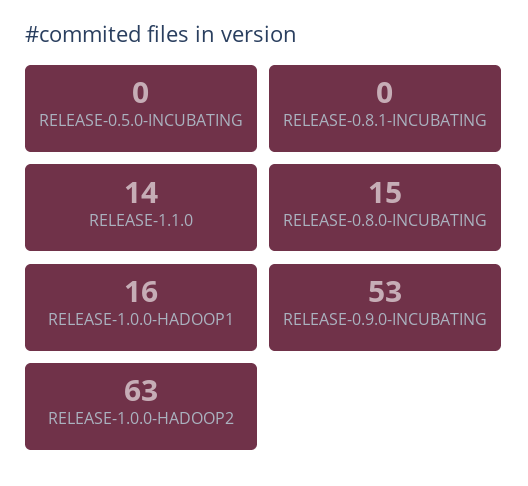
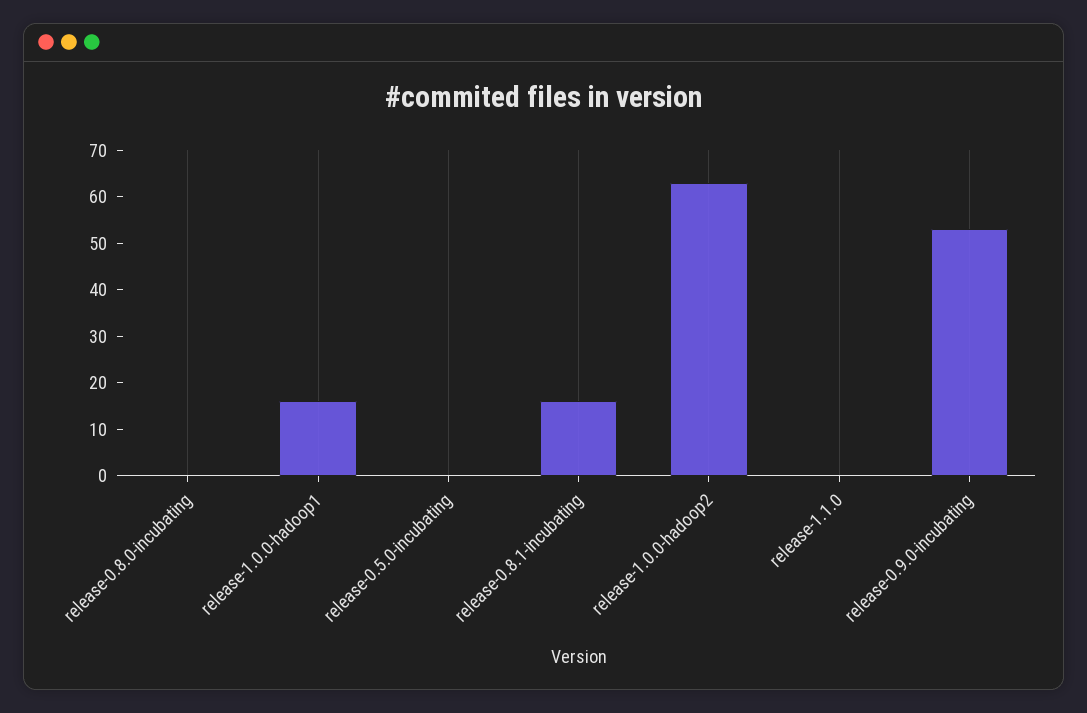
  {
    "RELEASE-0.5.0-INCUBATING": 0,
-   "RELEASE-0.8.1-INCUBATING": 0,
+   "RELEASE-0.8.1-INCUBATING": 15,
-   "RELEASE-1.1.0": 14,
+   "RELEASE-1.1.0": 0,
-   "RELEASE-0.8.0-INCUBATING": 15,
+   "RELEASE-0.8.0-INCUBATING": 0,
    "RELEASE-1.0.0-HADOOP1": 16,
    "RELEASE-0.9.0-INCUBATING": 53,
    "RELEASE-1.0.0-HADOOP2": 63
  }

